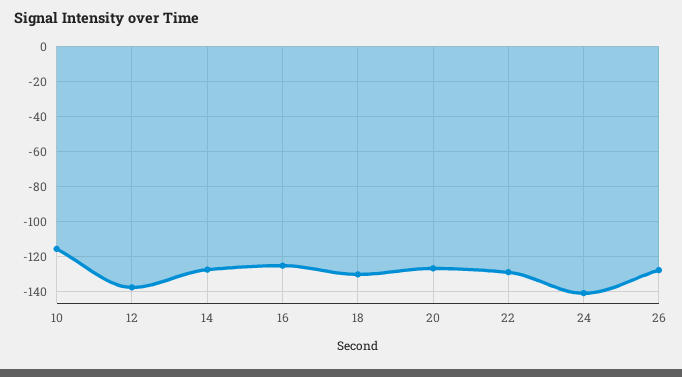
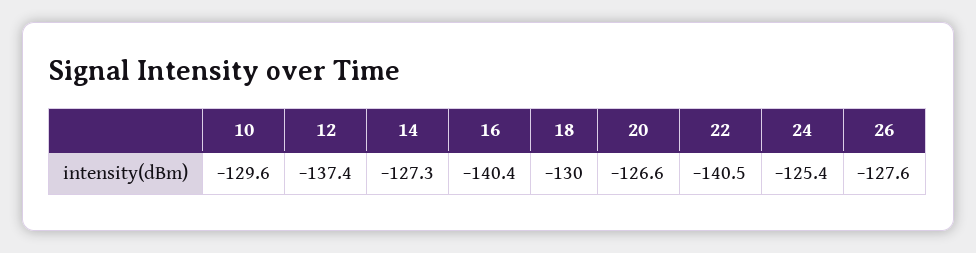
  {
-   "10": -115,
+   "10": -129.6,
    "12": -137.4,
    "14": -127.3,
-   "16": -125,
+   "16": -140.4,
    "18": -130,
    "20": -126.6,
-   "22": -130,
+   "22": -140.5,
-   "24": -140,
+   "24": -125.4,
    "26": -127.6
  }

